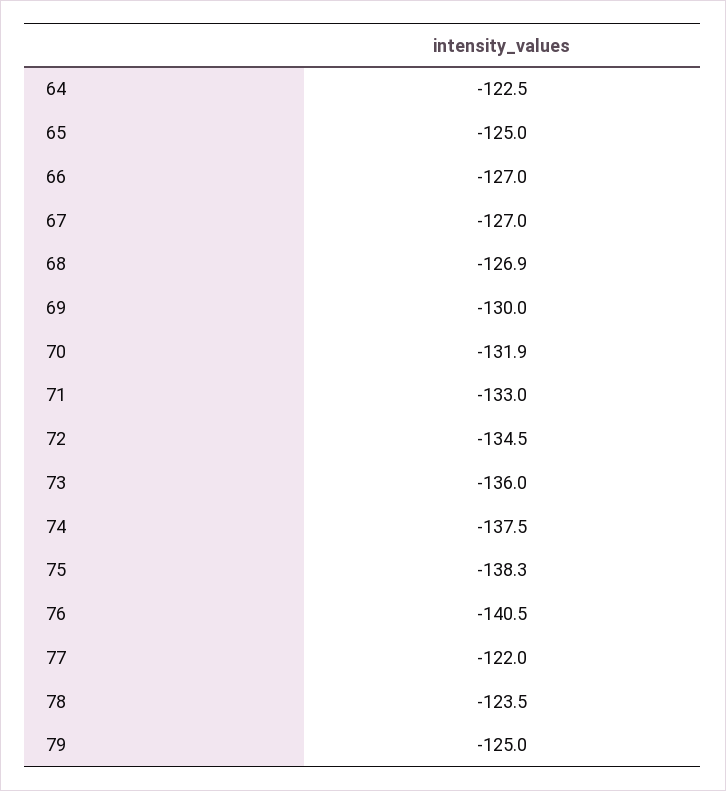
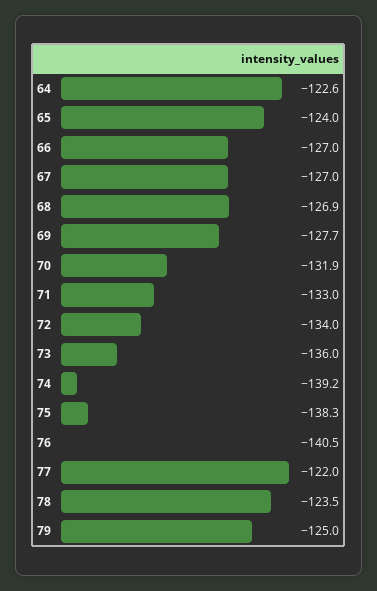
  {
-   "64": -122.5,
+   "64": -122.6,
-   "65": -125,
+   "65": -124,
    "66": -127,
    "67": -127,
    "68": -126.9,
-   "69": -130,
+   "69": -127.7,
    "70": -131.9,
    "71": -133,
-   "72": -134.5,
+   "72": -134,
    "73": -136,
-   "74": -137.5,
+   "74": -139.2,
    "75": -138.3,
    "76": -140.5,
    "77": -122,
    "78": -123.5,
    "79": -125
  }

